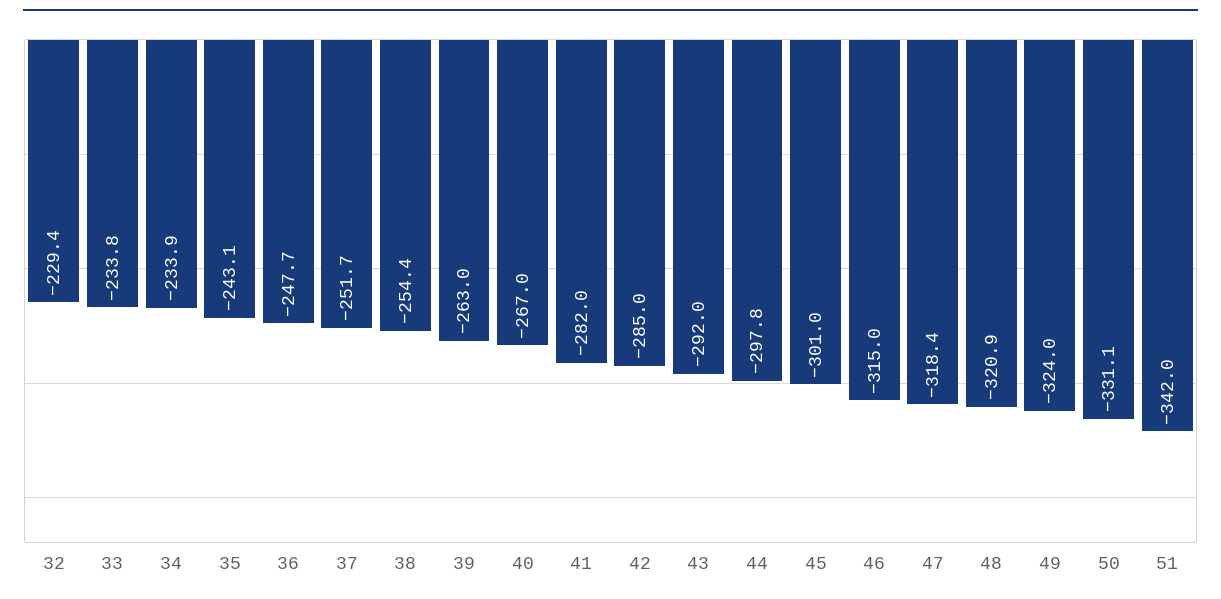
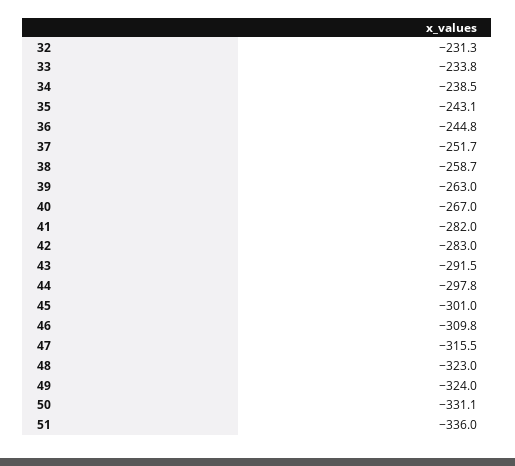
  {
-   "32": -229.4,
+   "32": -231.3,
    "33": -233.8,
-   "34": -233.9,
+   "34": -238.5,
    "35": -243.1,
-   "36": -247.7,
+   "36": -244.8,
    "37": -251.7,
-   "38": -254.4,
+   "38": -258.7,
    "39": -263,
    "40": -267,
    "41": -282,
-   "42": -285,
+   "42": -283,
-   "43": -292,
+   "43": -291.5,
    "44": -297.8,
    "45": -301,
-   "46": -315,
+   "46": -309.8,
-   "47": -318.4,
+   "47": -315.5,
-   "48": -320.9,
+   "48": -323,
    "49": -324,
    "50": -331.1,
-   "51": -342
+   "51": -336
  }

